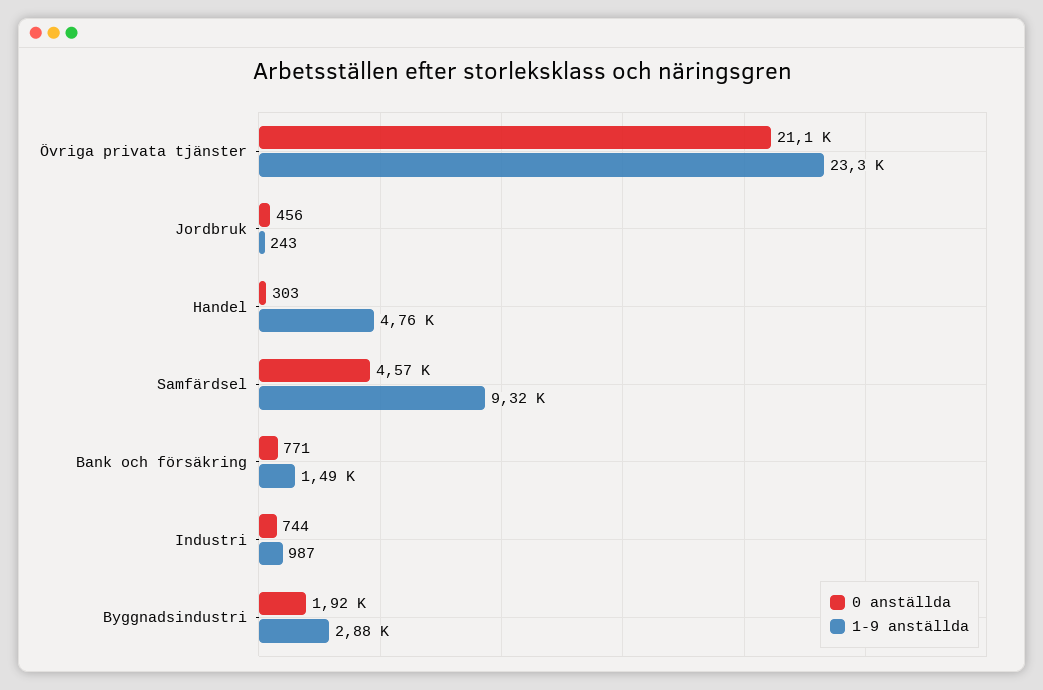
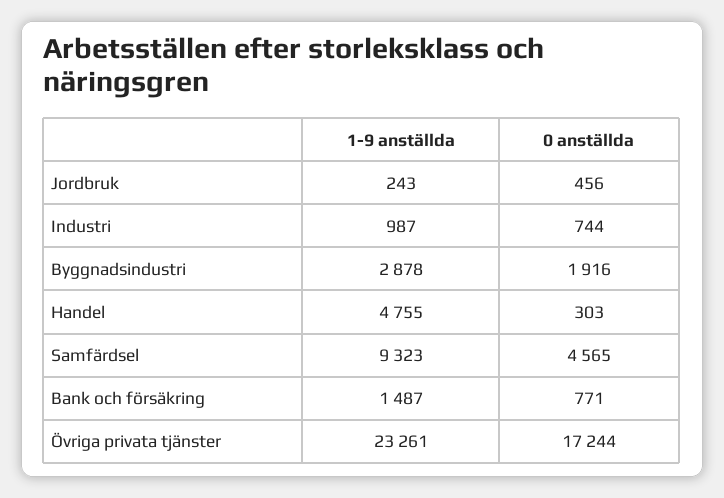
  {
    "0 anställda": {
-     "Övriga privata tjänster": 21100,
+     "Övriga privata tjänster": 17244,
      "Jordbruk": 456,
      "Handel": 303,
      "Samfärdsel": 4565,
      "Bank och försäkring": 771,
      "Industri": 744,
      "Byggnadsindustri": 1916
    },
    "1-9 anställda": {
      "Övriga privata tjänster": 23261,
      "Jordbruk": 243,
      "Handel": 4755,
      "Samfärdsel": 9323,
      "Bank och försäkring": 1487,
      "Industri": 987,
      "Byggnadsindustri": 2878
    }
  }

